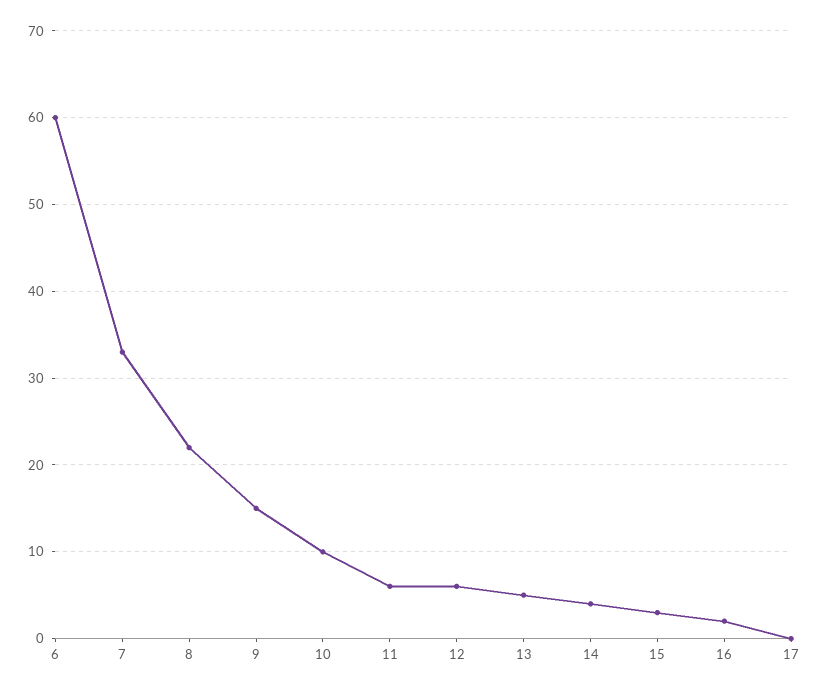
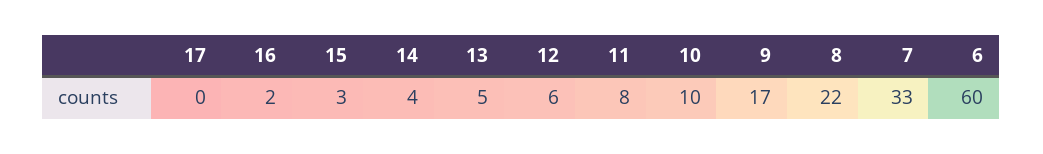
  {
    "6": 60,
    "7": 33,
    "8": 22,
-   "9": 15,
+   "9": 17,
    "10": 10,
-   "11": 6,
+   "11": 8,
    "12": 6,
    "13": 5,
    "14": 4,
    "15": 3,
    "16": 2,
    "17": 0
  }

